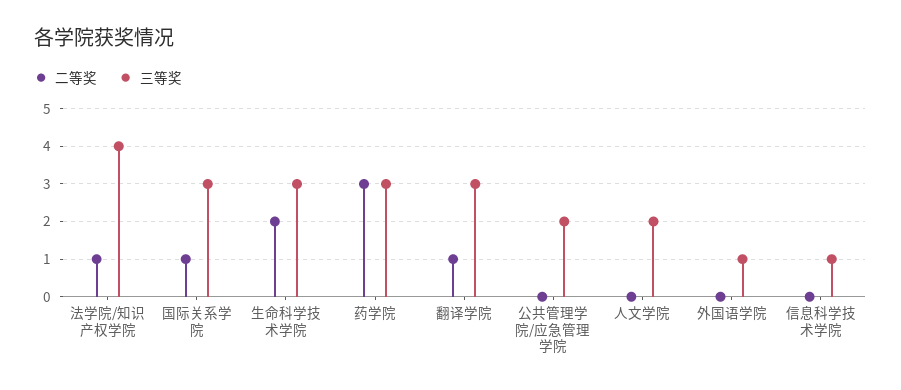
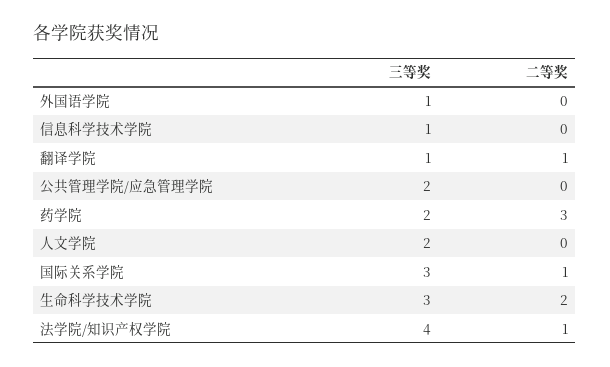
  {
    "二等奖": {
      "法学院/知识产权学院": 1,
      "国际关系学院": 1,
      "生命科学技术学院": 2,
      "药学院": 3,
      "翻译学院": 1,
      "公共管理学院/应急管理学院": 0,
      "人文学院": 0,
      "外国语学院": 0,
      "信息科学技术学院": 0
    },
    "三等奖": {
      "法学院/知识产权学院": 4,
      "国际关系学院": 3,
      "生命科学技术学院": 3,
-     "药学院": 3,
+     "药学院": 2,
-     "翻译学院": 3,
+     "翻译学院": 1,
      "公共管理学院/应急管理学院": 2,
      "人文学院": 2,
      "外国语学院": 1,
      "信息科学技术学院": 1
    }
  }

